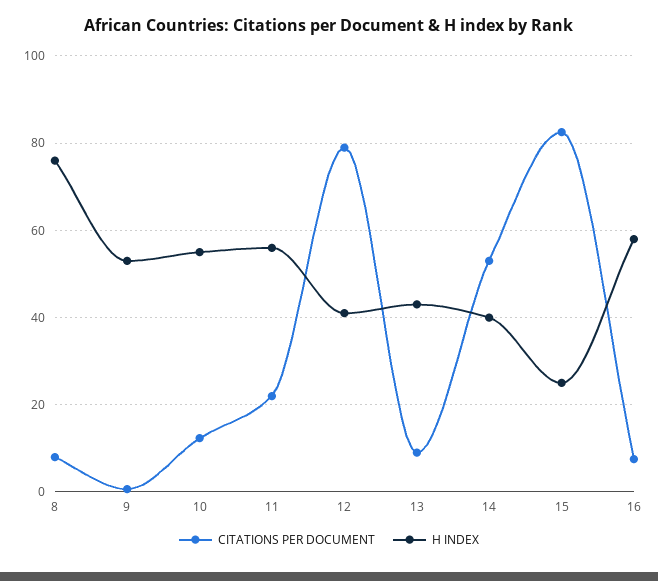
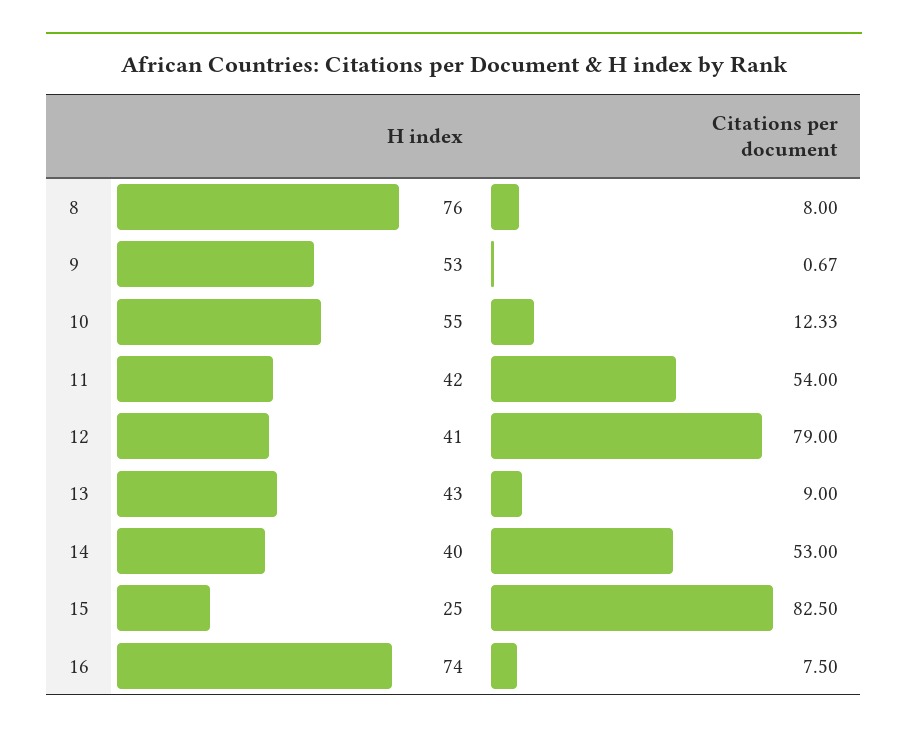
  {
    "CITATIONS PER DOCUMENT": {
      "8": 8,
      "9": 0.67,
      "10": 12.33,
-     "11": 22,
+     "11": 54,
      "12": 79,
      "13": 9,
      "14": 53,
      "15": 82.5,
      "16": 7.5
    },
    "H INDEX": {
      "8": 76,
      "9": 53,
      "10": 55,
-     "11": 56,
+     "11": 42,
      "12": 41,
      "13": 43,
      "14": 40,
      "15": 25,
-     "16": 58
+     "16": 74
    }
  }

